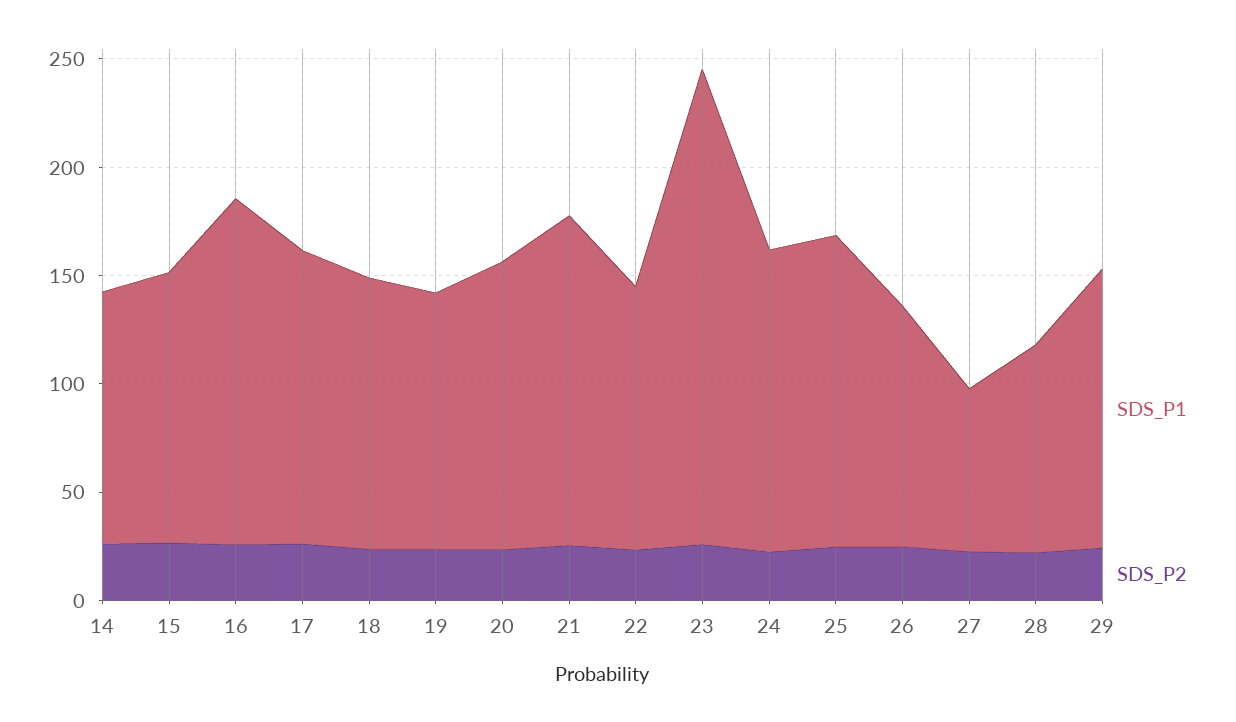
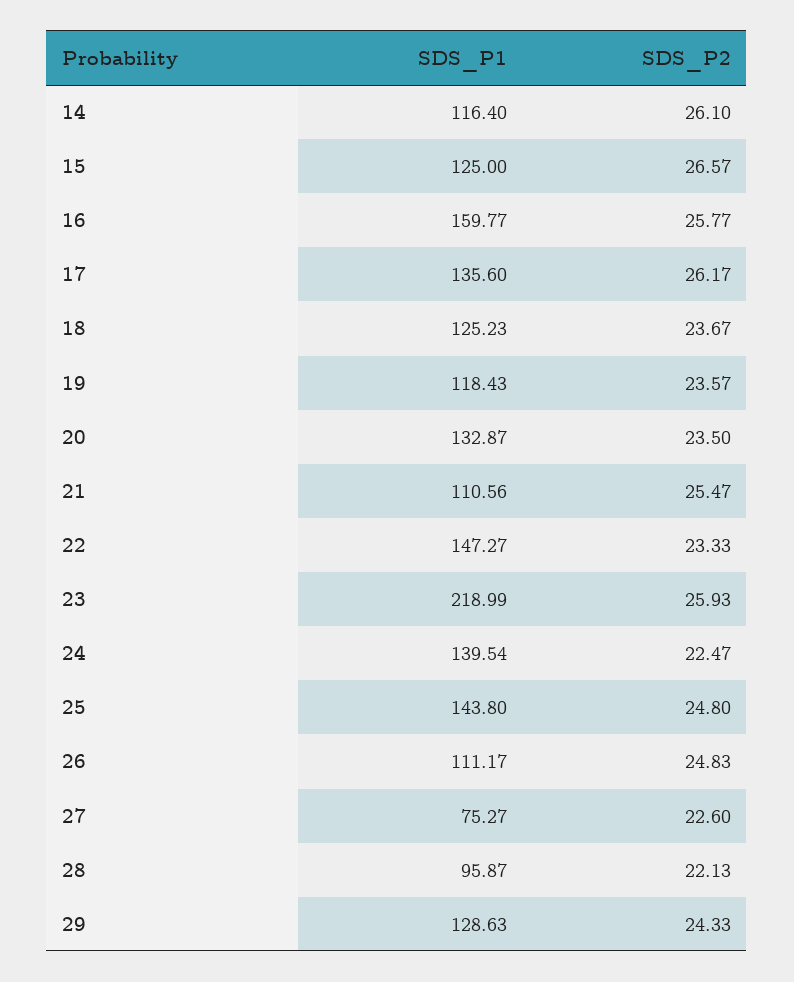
  {
    "SDS_P1": {
      "14": 116.4,
      "15": 125,
      "16": 159.77,
      "17": 135.6,
      "18": 125.23,
      "19": 118.43,
      "20": 132.87,
-     "21": 150,
+     "21": 110.56,
-     "22": 120,
+     "22": 147.27,
      "23": 218.99,
      "24": 139.54,
      "25": 143.8,
      "26": 111.17,
      "27": 75.27,
      "28": 95.87,
      "29": 128.63
    },
    "SDS_P2": {
      "14": 26.1,
      "15": 26.57,
      "16": 25.77,
      "17": 26.17,
      "18": 23.67,
      "19": 23.57,
      "20": 23.5,
      "21": 25.47,
      "22": 23.33,
      "23": 25.93,
      "24": 22.47,
      "25": 24.8,
      "26": 24.83,
      "27": 22.6,
      "28": 22.13,
      "29": 24.33
    }
  }

